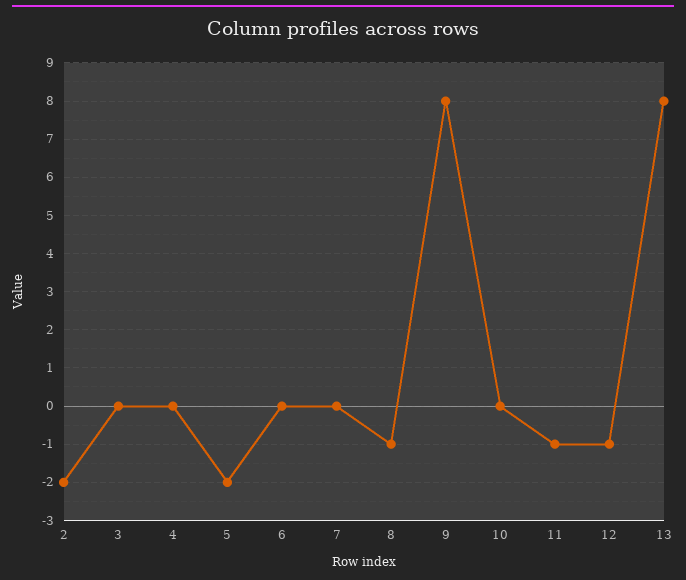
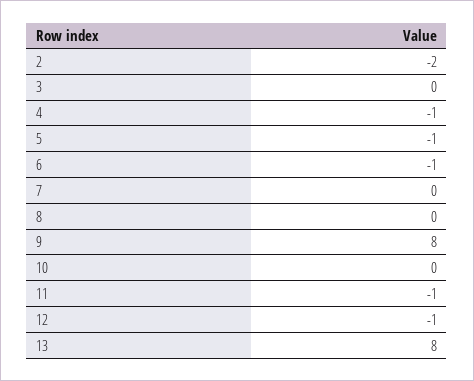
  {
    "2": -2,
    "3": 0,
-   "4": 0,
+   "4": -1,
-   "5": -2,
+   "5": -1,
-   "6": 0,
+   "6": -1,
    "7": 0,
-   "8": -1,
+   "8": 0,
    "9": 8,
    "10": 0,
    "11": -1,
    "12": -1,
    "13": 8
  }

